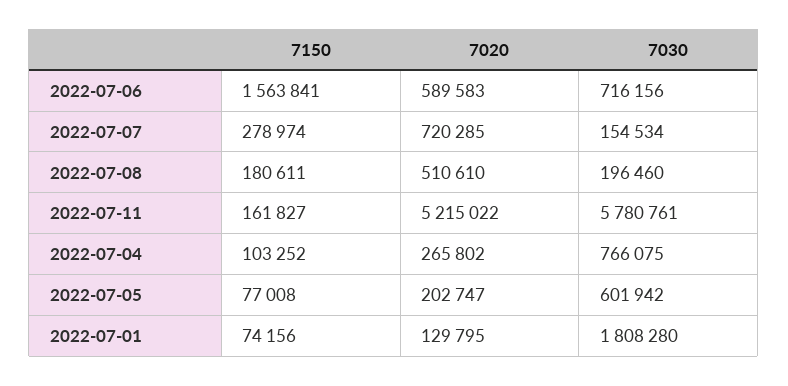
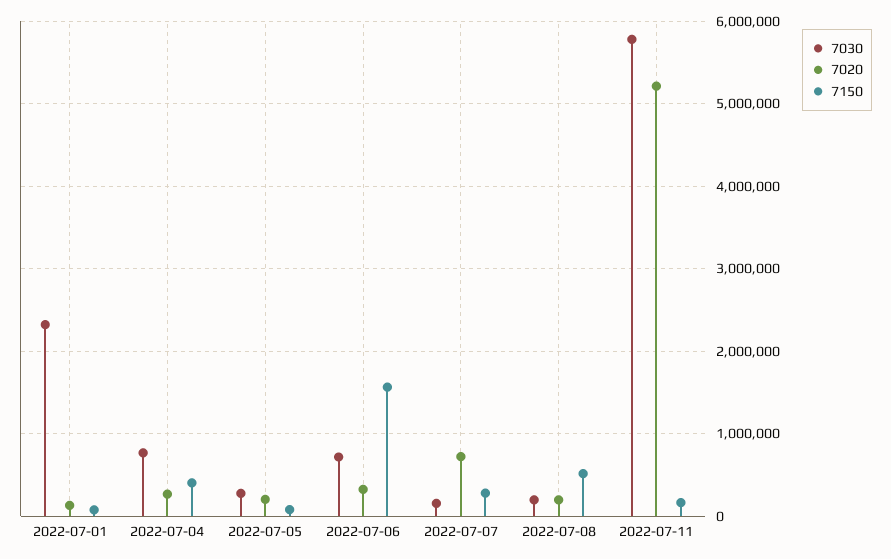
  {
    "7150": {
      "2022-07-06": 1563841,
      "2022-07-07": 278974,
-     "2022-07-08": 180611,
+     "2022-07-08": 500000,
      "2022-07-11": 161827,
-     "2022-07-04": 103252,
+     "2022-07-04": 400000,
      "2022-07-05": 77008,
      "2022-07-01": 74156
    },
    "7020": {
-     "2022-07-06": 589583,
+     "2022-07-06": 300000,
      "2022-07-07": 720285,
-     "2022-07-08": 510610,
+     "2022-07-08": 200000,
      "2022-07-11": 5215022,
      "2022-07-04": 265802,
      "2022-07-05": 202747,
      "2022-07-01": 129795
    },
    "7030": {
      "2022-07-06": 716156,
      "2022-07-07": 154534,
      "2022-07-08": 196460,
      "2022-07-11": 5780761,
      "2022-07-04": 766075,
-     "2022-07-05": 601942,
+     "2022-07-05": 300000,
-     "2022-07-01": 1808280
+     "2022-07-01": 2300000
    }
  }

